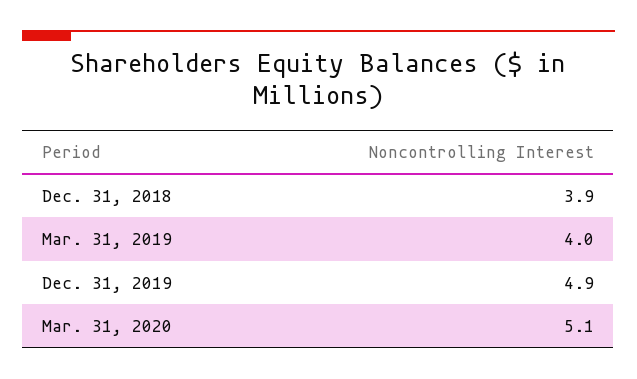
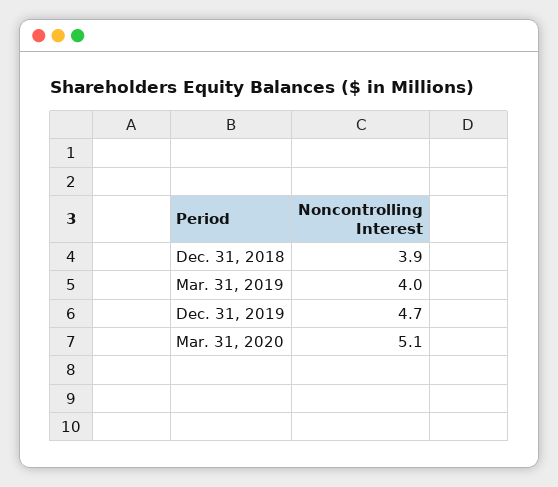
  {
    "Dec. 31, 2018": 3.9,
    "Mar. 31, 2019": 4,
-   "Dec. 31, 2019": 4.9,
+   "Dec. 31, 2019": 4.7,
    "Mar. 31, 2020": 5.1
  }

